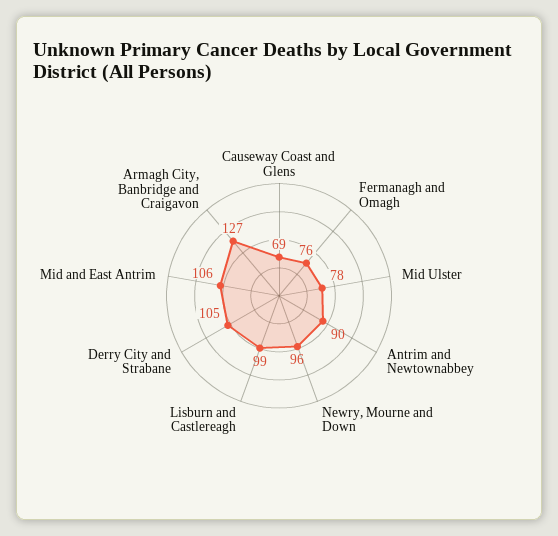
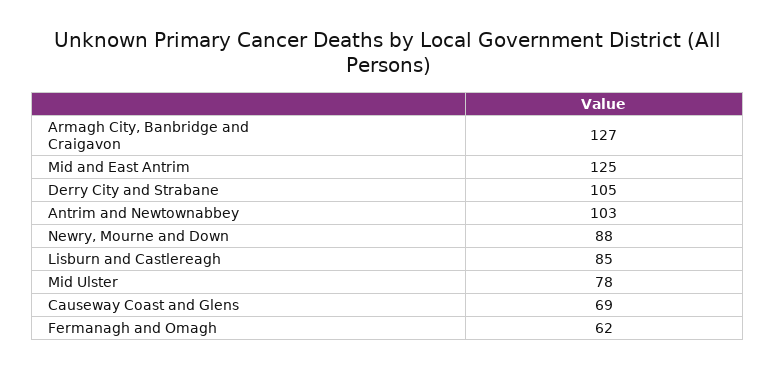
  {
    "Causeway Coast and Glens": 69,
-   "Fermanagh and Omagh": 76,
+   "Fermanagh and Omagh": 62,
    "Mid Ulster": 78,
-   "Antrim and Newtownabbey": 90,
+   "Antrim and Newtownabbey": 103,
-   "Newry, Mourne and Down": 96,
+   "Newry, Mourne and Down": 88,
-   "Lisburn and Castlereagh": 99,
+   "Lisburn and Castlereagh": 85,
    "Derry City and Strabane": 105,
-   "Mid and East Antrim": 106,
+   "Mid and East Antrim": 125,
    "Armagh City, Banbridge and Craigavon": 127
  }

